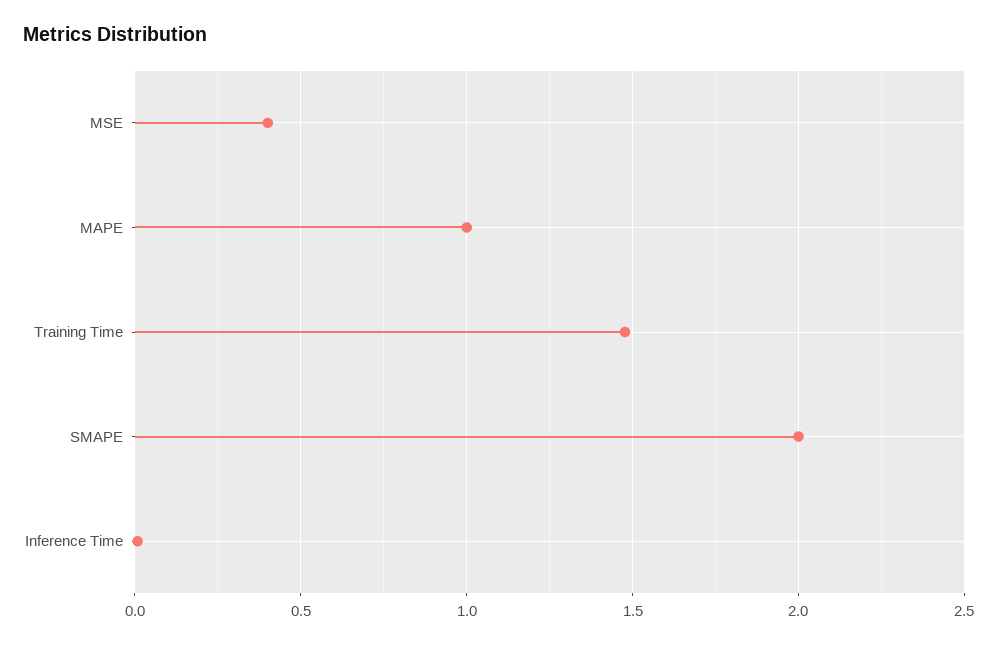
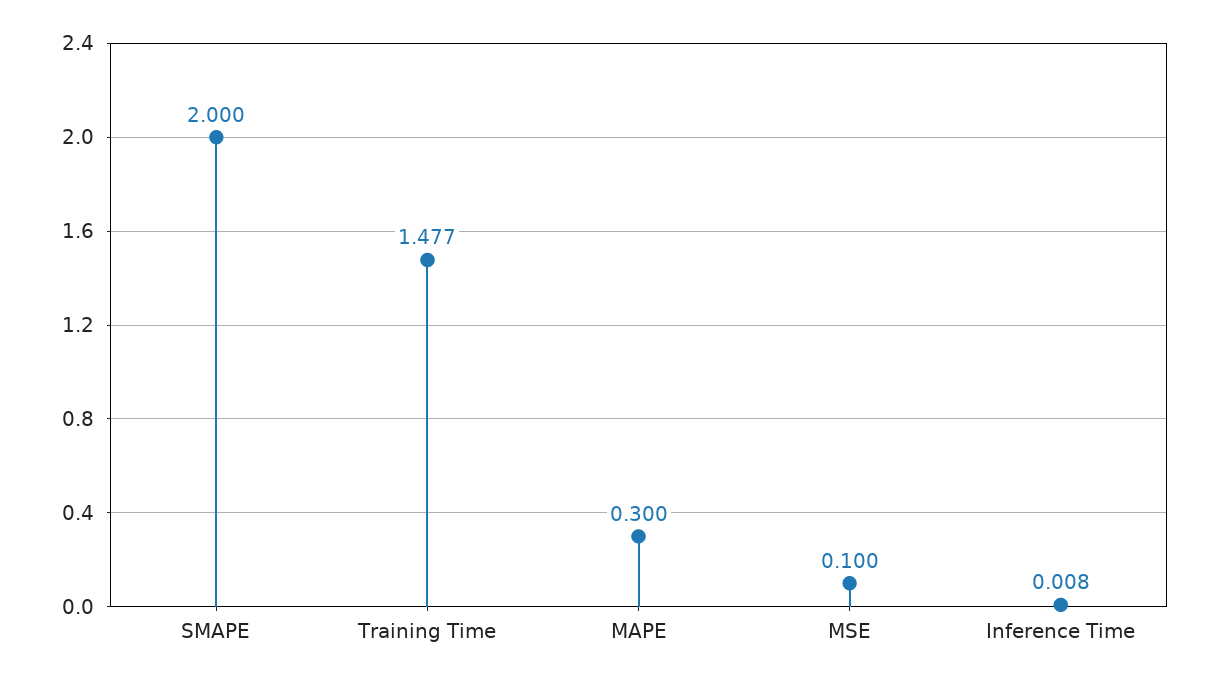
  {
-   "MSE": 0.4,
+   "MSE": 0.1,
-   "MAPE": 1,
+   "MAPE": 0.3,
    "Training Time": 1.477,
    "SMAPE": 2,
    "Inference Time": 0.008
  }

